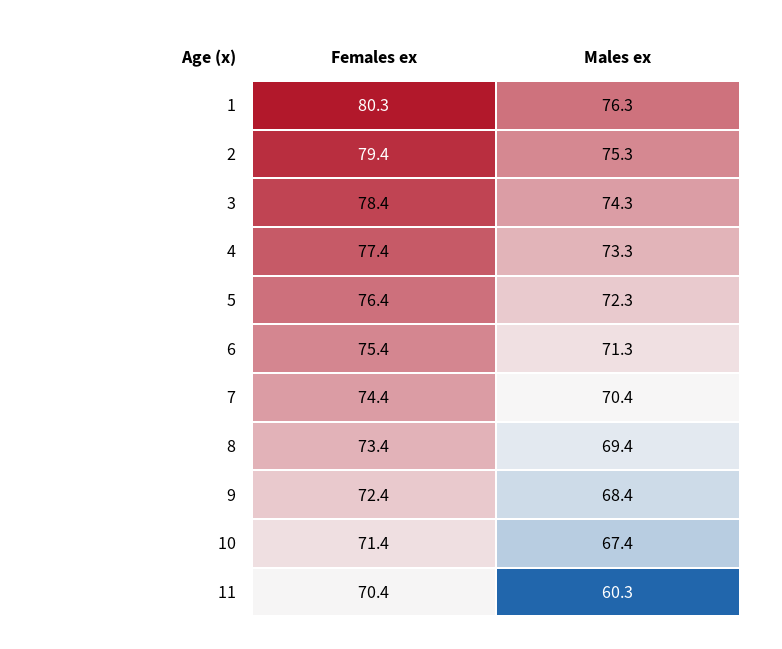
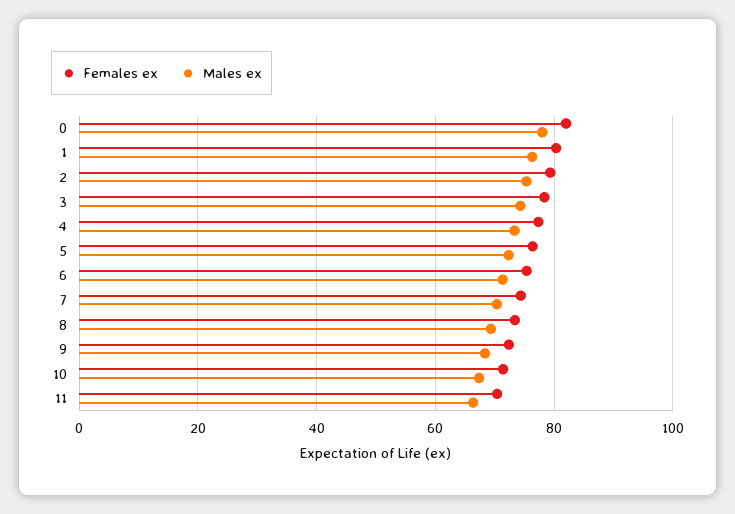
  {
    "Females ex": {
      "1": 80.3,
      "2": 79.4,
      "3": 78.4,
      "4": 77.4,
      "5": 76.4,
      "6": 75.4,
      "7": 74.4,
      "8": 73.4,
      "9": 72.4,
      "10": 71.4,
-     "11": 70.4
+     "11": 70.4,
+     "0": 82
    },
    "Males ex": {
      "1": 76.3,
      "2": 75.3,
      "3": 74.3,
      "4": 73.3,
      "5": 72.3,
      "6": 71.3,
      "7": 70.4,
      "8": 69.4,
      "9": 68.4,
      "10": 67.4,
-     "11": 60.3
+     "11": 66,
+     "0": 78
    }
  }

